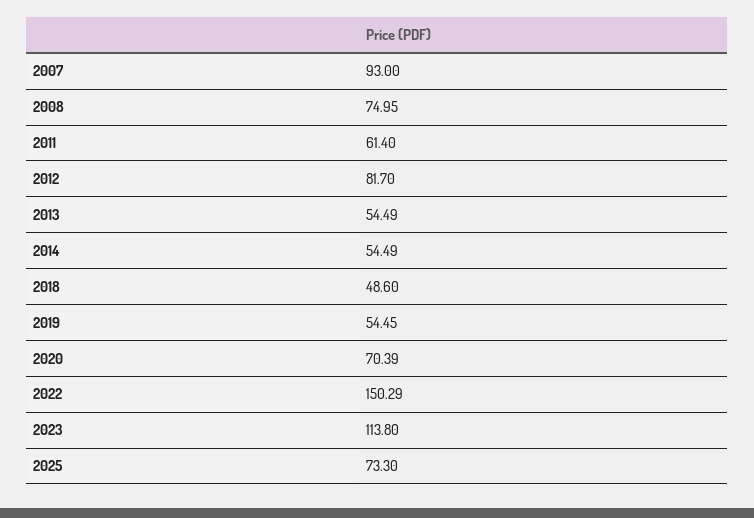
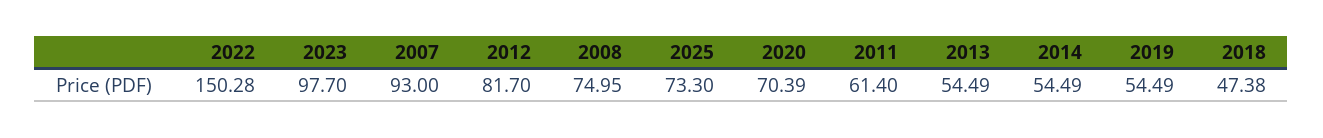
  {
    "2007": 93,
    "2008": 74.95,
    "2011": 61.4,
    "2012": 81.7,
    "2013": 54.49,
    "2014": 54.49,
-   "2018": 48.6,
+   "2018": 47.38,
-   "2019": 54.45,
+   "2019": 54.49,
    "2020": 70.39,
-   "2022": 150.29,
+   "2022": 150.28,
-   "2023": 113.8,
+   "2023": 97.7,
    "2025": 73.3
  }

